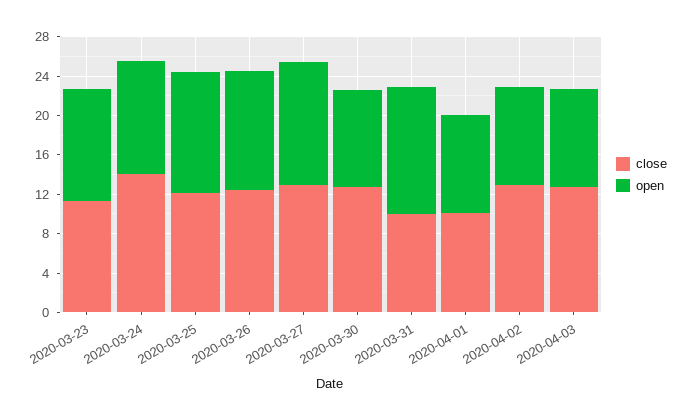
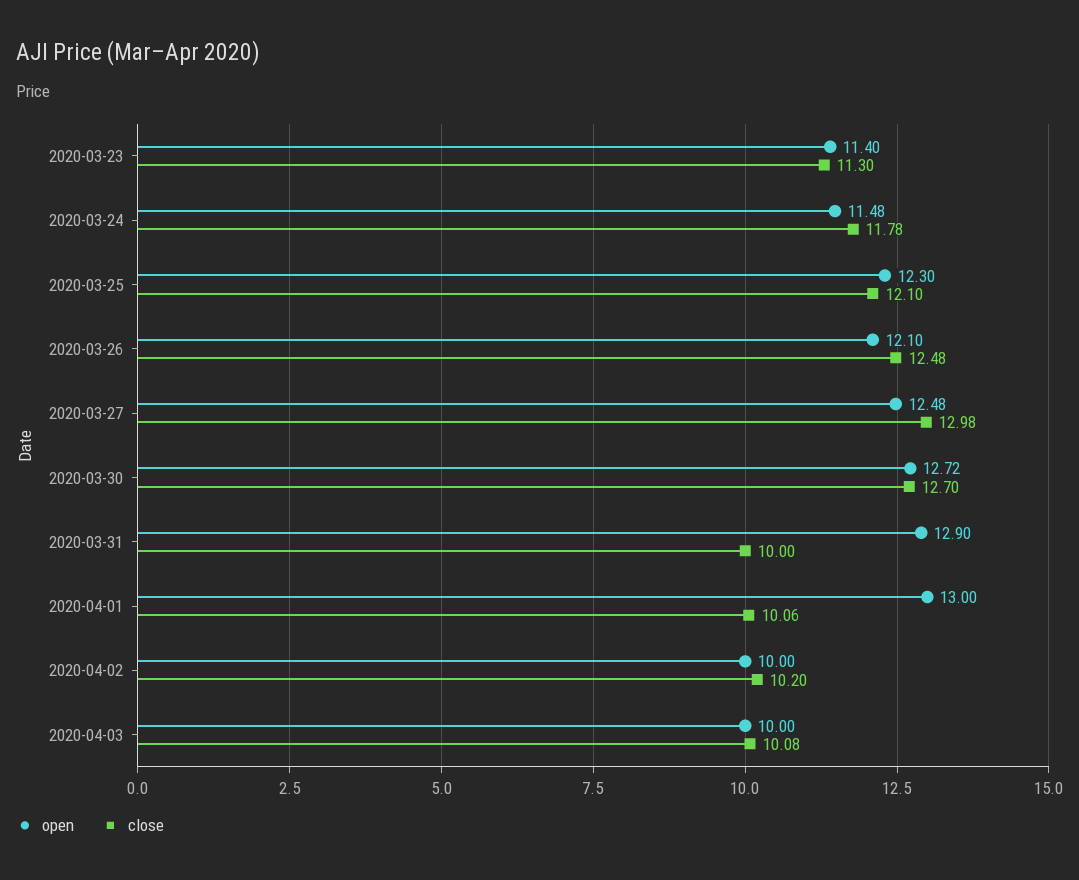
  {
    "close": {
      "2020-03-23": 11.3,
-     "2020-03-24": 14,
+     "2020-03-24": 11.78,
      "2020-03-25": 12.1,
      "2020-03-26": 12.48,
      "2020-03-27": 12.98,
      "2020-03-30": 12.7,
      "2020-03-31": 10,
      "2020-04-01": 10.06,
-     "2020-04-02": 13,
+     "2020-04-02": 10.2,
-     "2020-04-03": 13
+     "2020-04-03": 10.08
    },
    "open": {
      "2020-03-23": 11.4,
      "2020-03-24": 11.48,
      "2020-03-25": 12.3,
      "2020-03-26": 12.1,
      "2020-03-27": 12.48,
-     "2020-03-30": 10,
+     "2020-03-30": 12.72,
      "2020-03-31": 12.9,
-     "2020-04-01": 10,
+     "2020-04-01": 13,
      "2020-04-02": 10,
      "2020-04-03": 10
    }
  }

